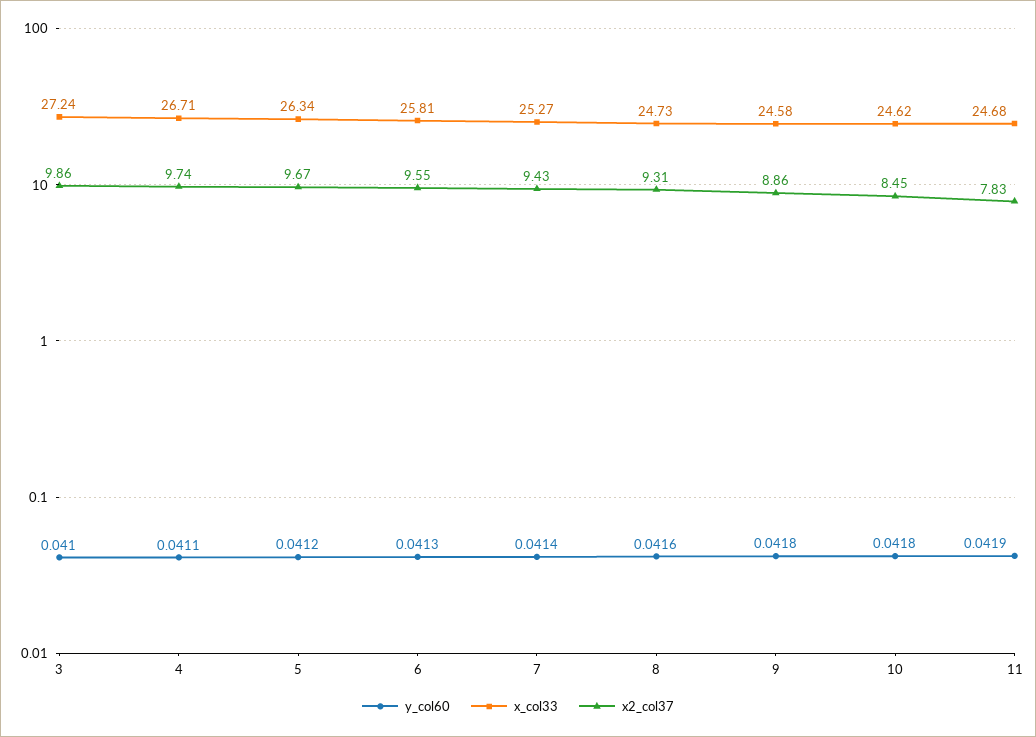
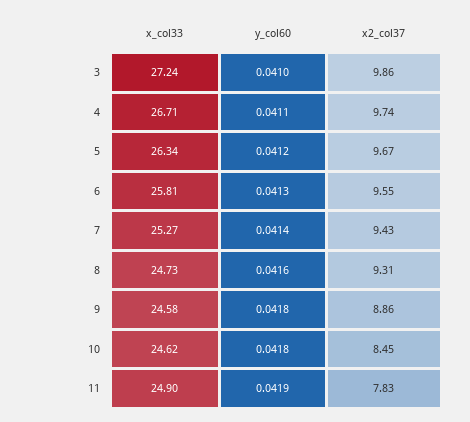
  {
    "y_col60": {
      "3": 0.041,
      "4": 0.0411,
      "5": 0.0412,
      "6": 0.0413,
      "7": 0.0414,
      "8": 0.0416,
      "9": 0.0418,
      "10": 0.0418,
      "11": 0.0419
    },
    "x_col33": {
      "3": 27.24,
      "4": 26.71,
      "5": 26.34,
      "6": 25.81,
      "7": 25.27,
      "8": 24.73,
      "9": 24.58,
      "10": 24.62,
-     "11": 24.68
+     "11": 24.9
    },
    "x2_col37": {
      "3": 9.86,
      "4": 9.74,
      "5": 9.67,
      "6": 9.55,
      "7": 9.43,
      "8": 9.31,
      "9": 8.86,
      "10": 8.45,
      "11": 7.83
    }
  }

